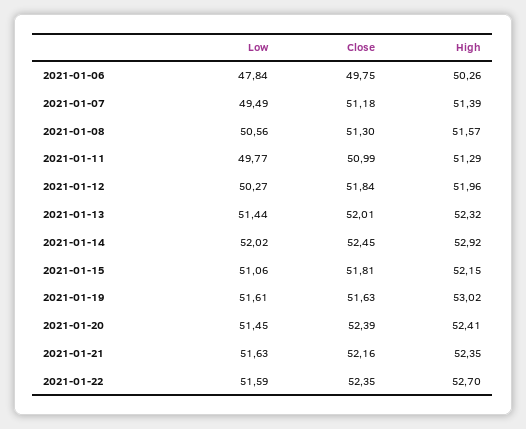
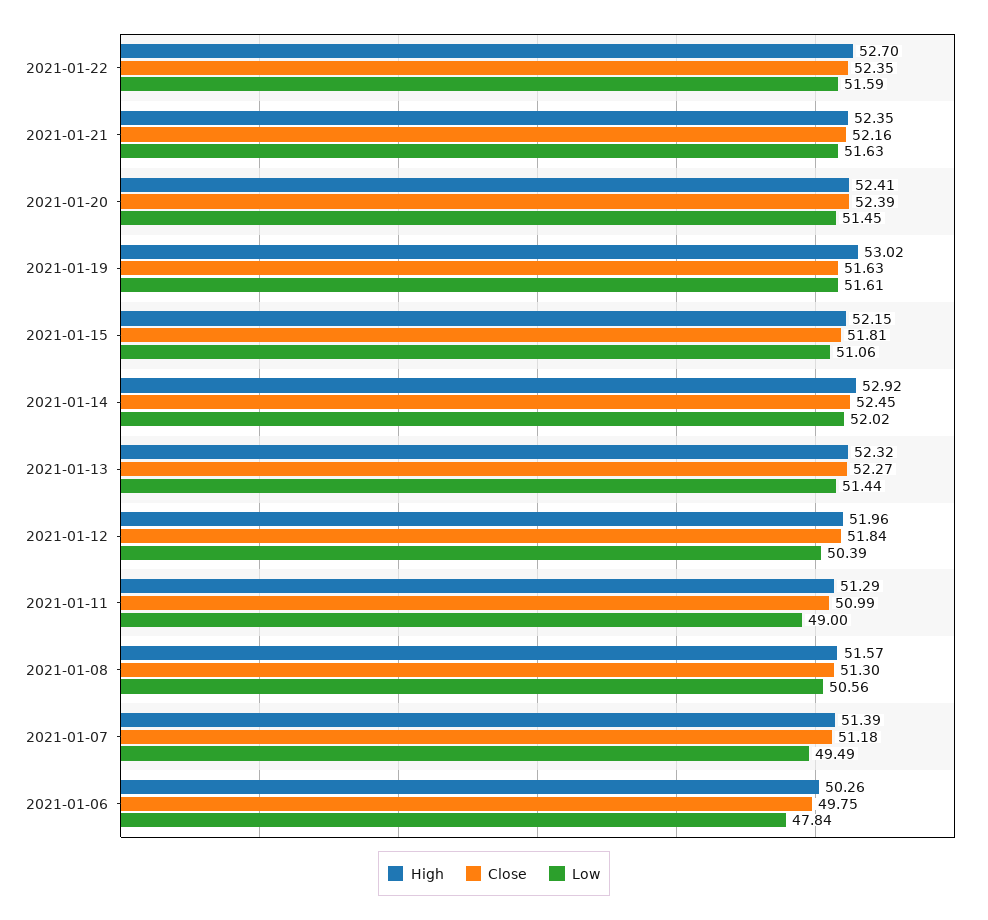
  {
    "Low": {
      "2021-01-06": 47.84,
      "2021-01-07": 49.49,
      "2021-01-08": 50.56,
-     "2021-01-11": 49.77,
+     "2021-01-11": 49,
-     "2021-01-12": 50.27,
+     "2021-01-12": 50.39,
      "2021-01-13": 51.44,
      "2021-01-14": 52.02,
      "2021-01-15": 51.06,
      "2021-01-19": 51.61,
      "2021-01-20": 51.45,
      "2021-01-21": 51.63,
      "2021-01-22": 51.59
    },
    "Close": {
      "2021-01-06": 49.75,
      "2021-01-07": 51.18,
      "2021-01-08": 51.3,
      "2021-01-11": 50.99,
      "2021-01-12": 51.84,
-     "2021-01-13": 52.01,
+     "2021-01-13": 52.27,
      "2021-01-14": 52.45,
      "2021-01-15": 51.81,
      "2021-01-19": 51.63,
      "2021-01-20": 52.39,
      "2021-01-21": 52.16,
      "2021-01-22": 52.35
    },
    "High": {
      "2021-01-06": 50.26,
      "2021-01-07": 51.39,
      "2021-01-08": 51.57,
      "2021-01-11": 51.29,
      "2021-01-12": 51.96,
      "2021-01-13": 52.32,
      "2021-01-14": 52.92,
      "2021-01-15": 52.15,
      "2021-01-19": 53.02,
      "2021-01-20": 52.41,
      "2021-01-21": 52.35,
      "2021-01-22": 52.7
    }
  }

